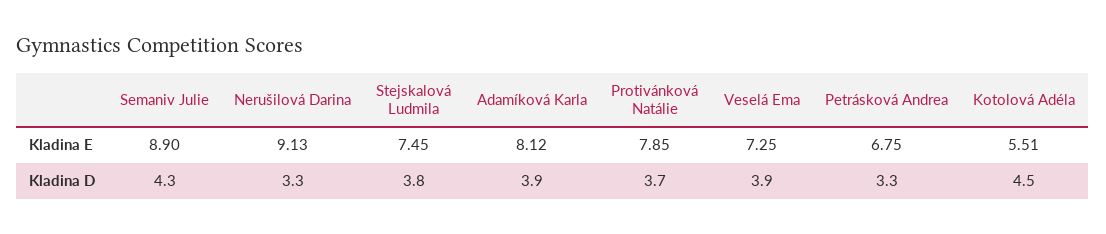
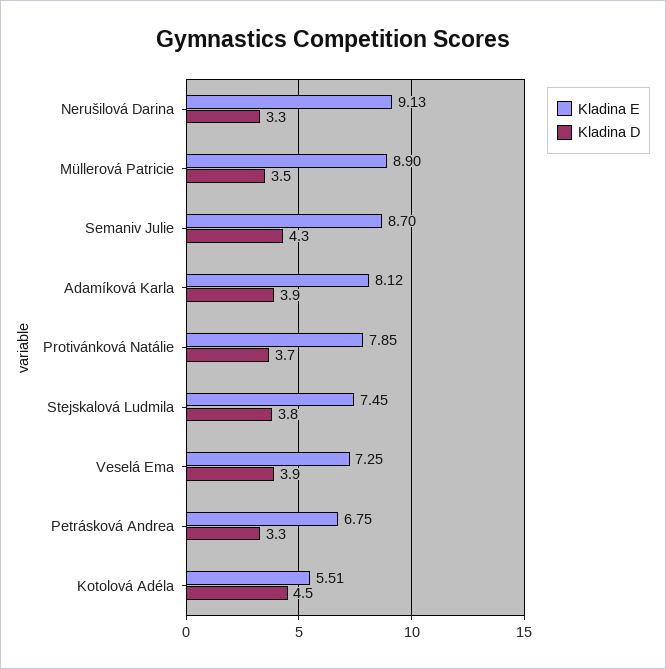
  {
    "Kladina E": {
-     "Semaniv Julie": 8.9,
+     "Semaniv Julie": 8.7,
      "Nerušilová Darina": 9.13,
      "Stejskalová Ludmila": 7.45,
      "Adamíková Karla": 8.12,
      "Protivánková Natálie": 7.85,
      "Veselá Ema": 7.25,
      "Petrásková Andrea": 6.75,
-     "Kotolová Adéla": 5.51
+     "Kotolová Adéla": 5.51,
+     "Müllerová Patricie": 8.9
    },
    "Kladina D": {
      "Semaniv Julie": 4.3,
      "Nerušilová Darina": 3.3,
      "Stejskalová Ludmila": 3.8,
      "Adamíková Karla": 3.9,
      "Protivánková Natálie": 3.7,
      "Veselá Ema": 3.9,
      "Petrásková Andrea": 3.3,
-     "Kotolová Adéla": 4.5
+     "Kotolová Adéla": 4.5,
+     "Müllerová Patricie": 3.5
    }
  }

